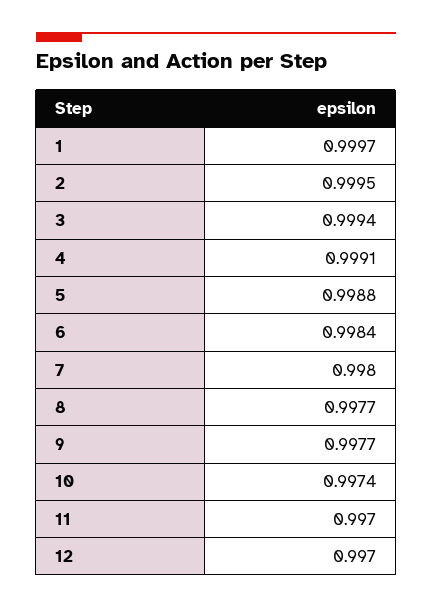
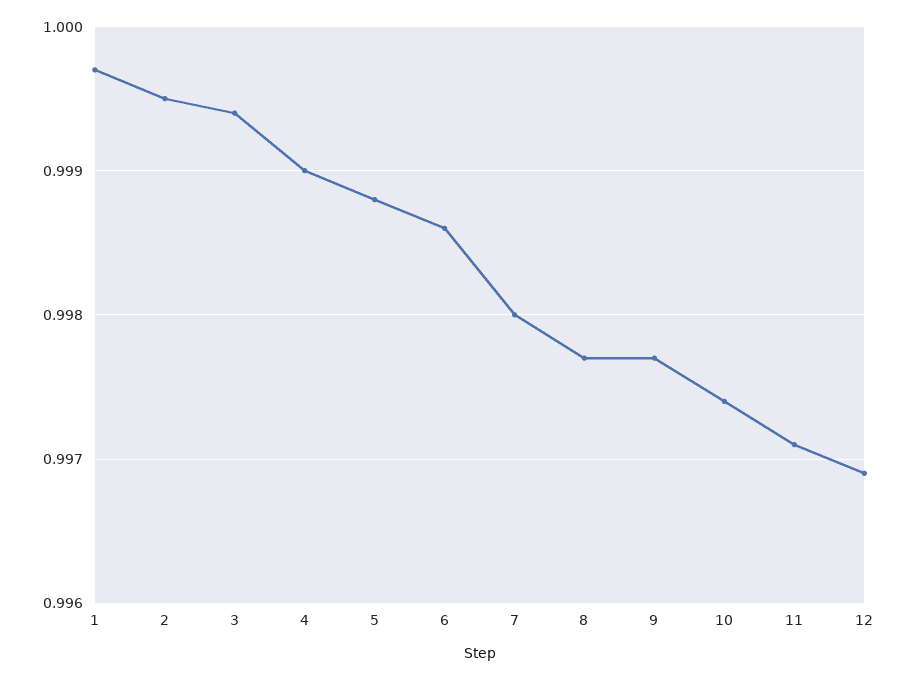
  {
    "1": 0.9997,
    "2": 0.9995,
    "3": 0.9994,
-   "4": 0.9991,
+   "4": 0.999,
    "5": 0.9988,
-   "6": 0.9984,
+   "6": 0.9986,
    "7": 0.998,
    "8": 0.9977,
    "9": 0.9977,
    "10": 0.9974,
-   "11": 0.997,
+   "11": 0.9971,
-   "12": 0.997
+   "12": 0.9969
  }

